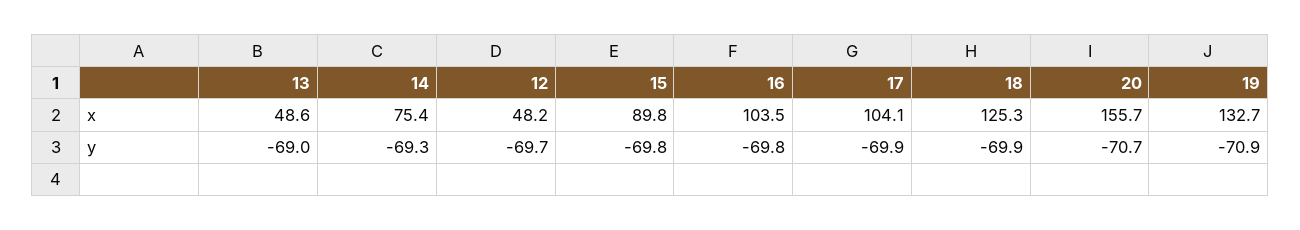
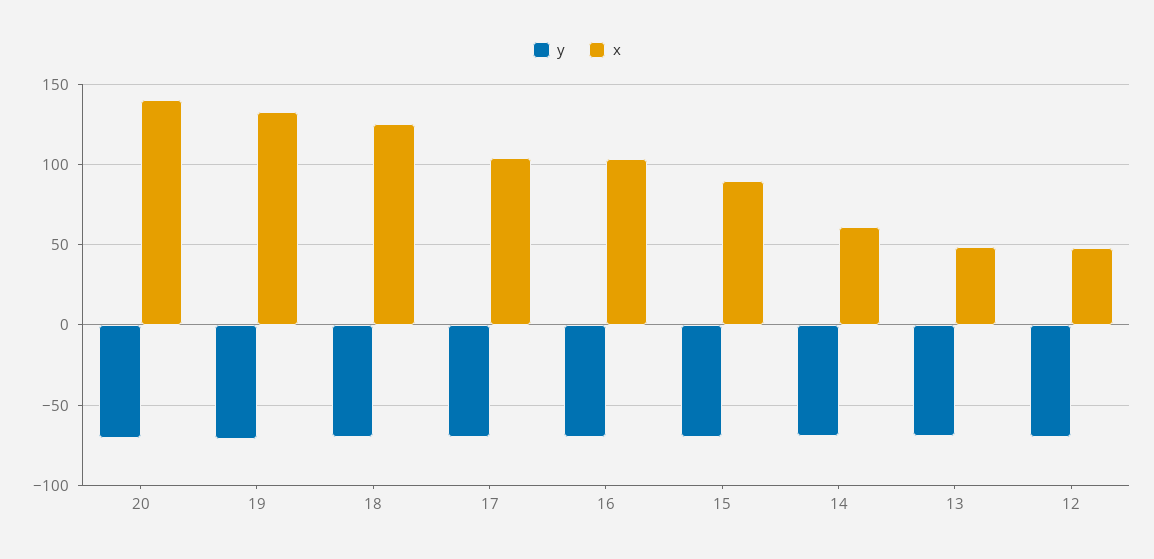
  {
    "x": {
      "13": 48.6,
-     "14": 75.4,
+     "14": 60,
      "12": 48.2,
      "15": 89.8,
      "16": 103.5,
      "17": 104.1,
      "18": 125.3,
-     "20": 155.7,
+     "20": 140,
      "19": 132.7
    },
    "y": {
      "13": -69,
      "14": -69.3,
      "12": -69.7,
      "15": -69.8,
      "16": -69.8,
      "17": -69.9,
      "18": -69.9,
      "20": -70.7,
      "19": -70.9
    }
  }

